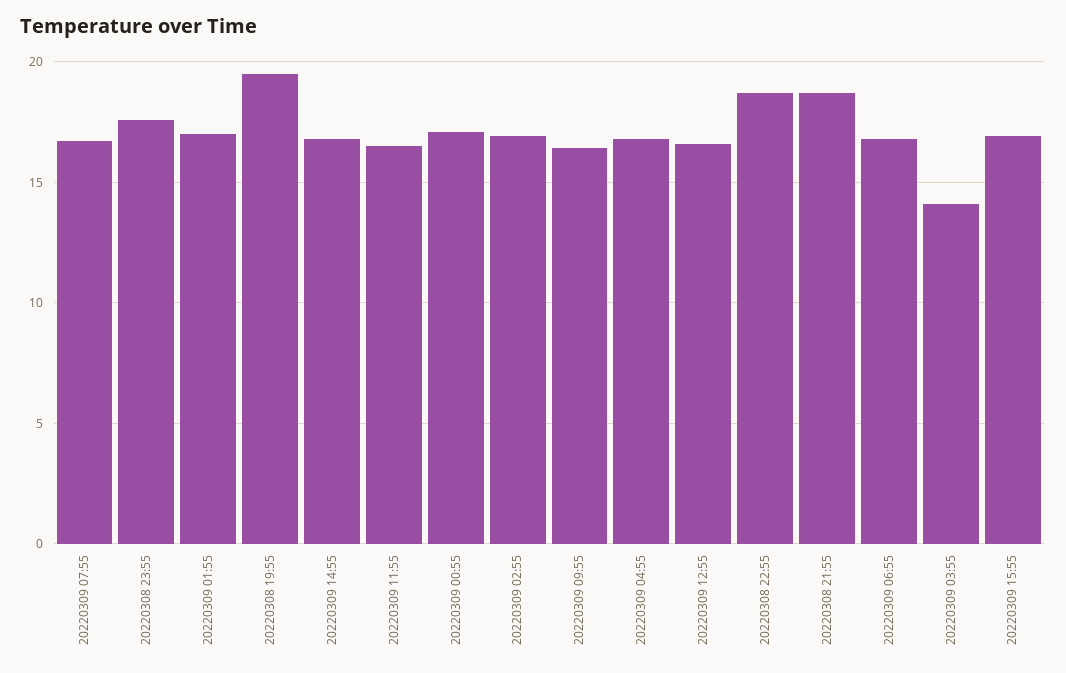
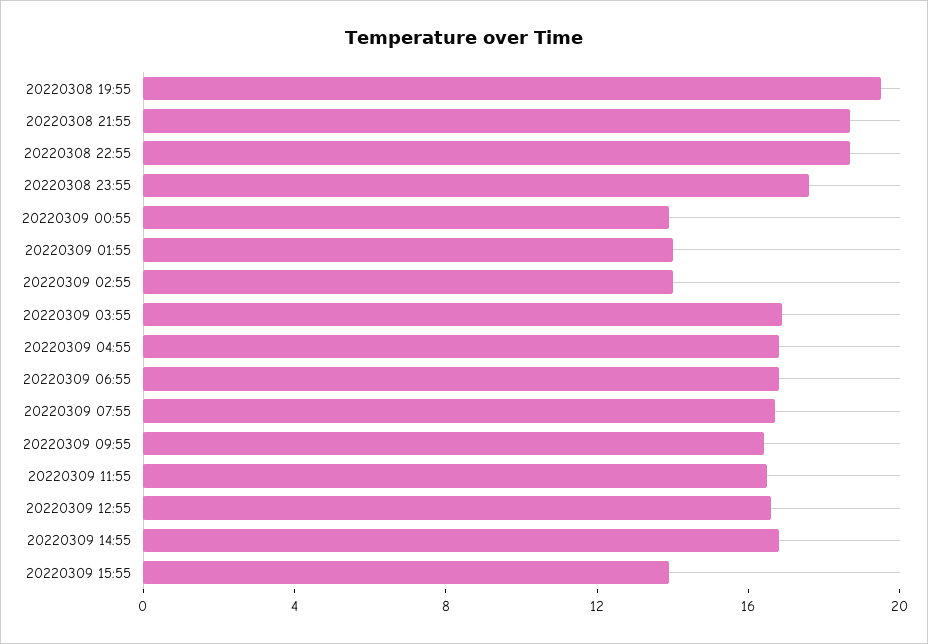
  {
    "20220309 07:55": 16.5,
    "20220308 23:55": 17.5,
-   "20220309 01:55": 17,
+   "20220309 01:55": 14,
    "20220308 19:55": 19.5,
    "20220309 14:55": 17,
    "20220309 11:55": 16.5,
-   "20220309 00:55": 17,
+   "20220309 00:55": 14,
-   "20220309 02:55": 17,
+   "20220309 02:55": 14,
    "20220309 09:55": 16.5,
    "20220309 04:55": 17,
    "20220309 12:55": 16.5,
    "20220308 22:55": 18.5,
    "20220308 21:55": 18.5,
    "20220309 06:55": 17,
-   "20220309 03:55": 14,
+   "20220309 03:55": 17,
-   "20220309 15:55": 17
+   "20220309 15:55": 14
  }

